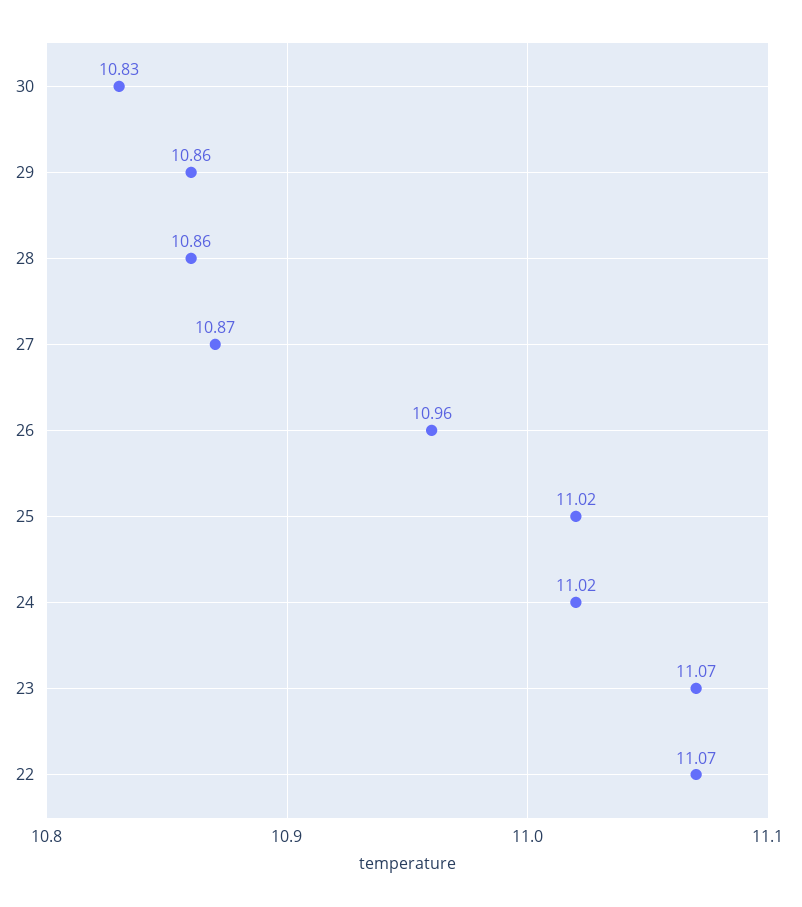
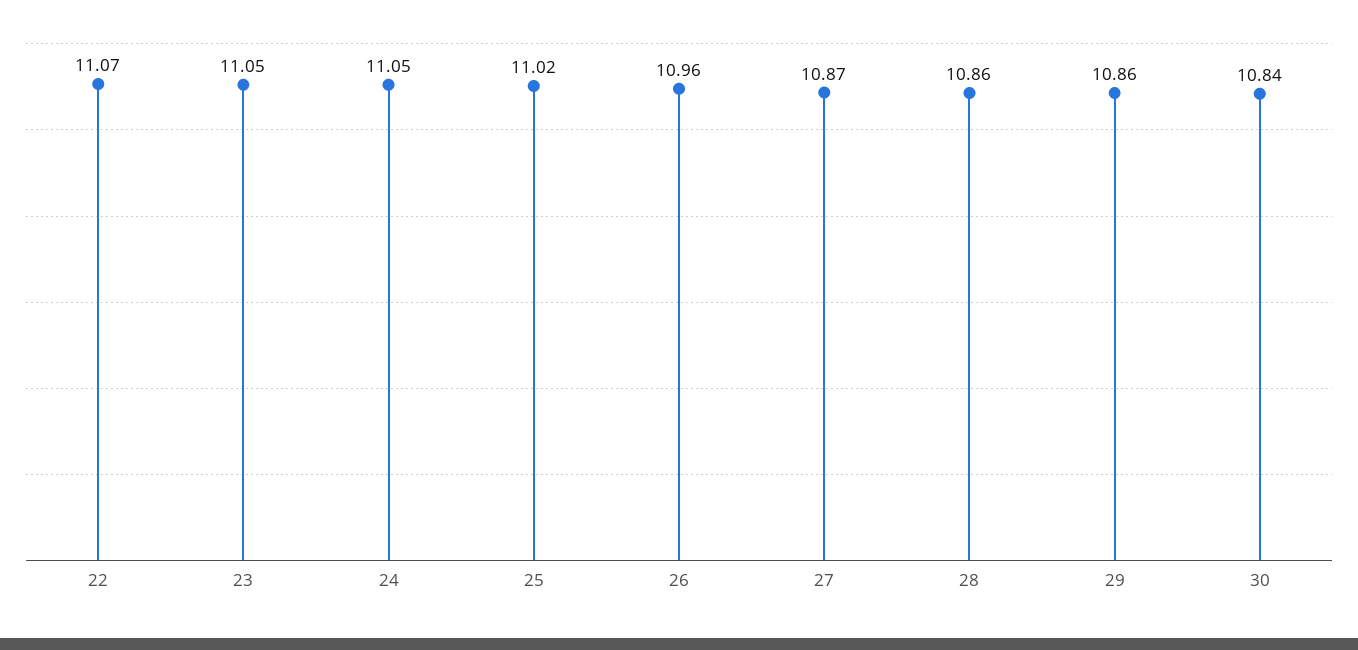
  {
-   "30": 10.83,
+   "30": 10.84,
    "29": 10.86,
    "28": 10.86,
    "27": 10.87,
    "26": 10.96,
    "25": 11.02,
-   "24": 11.02,
+   "24": 11.05,
-   "23": 11.07,
+   "23": 11.05,
    "22": 11.07
  }

